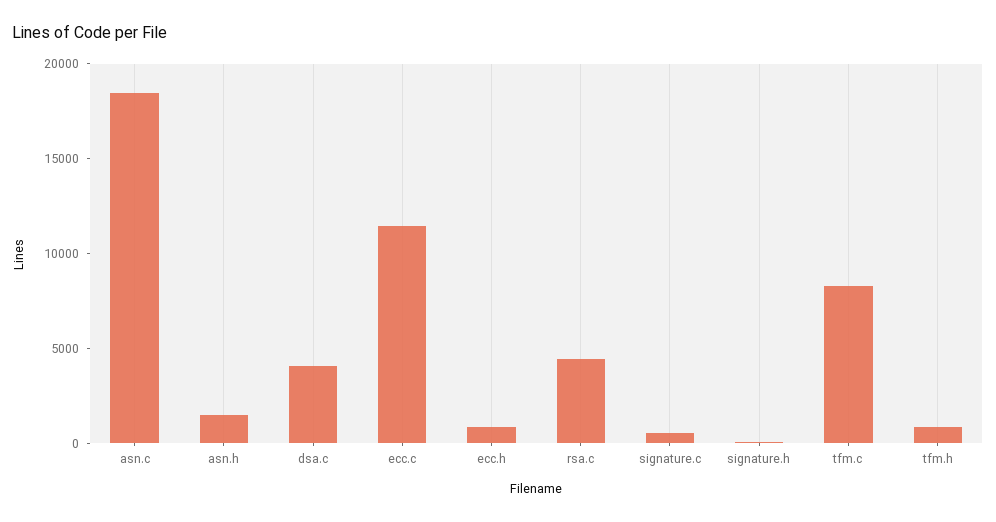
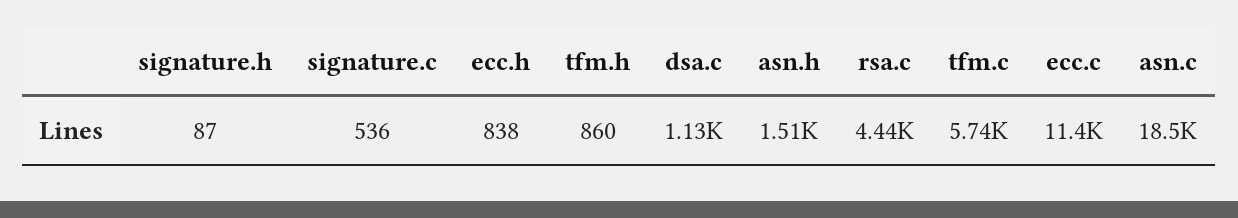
  {
    "asn.c": 18500,
    "asn.h": 1510,
-   "dsa.c": 4000,
+   "dsa.c": 1130,
    "ecc.c": 11400,
    "ecc.h": 838,
    "rsa.c": 4440,
    "signature.c": 536,
    "signature.h": 87,
-   "tfm.c": 8000,
+   "tfm.c": 5740,
    "tfm.h": 860
  }

